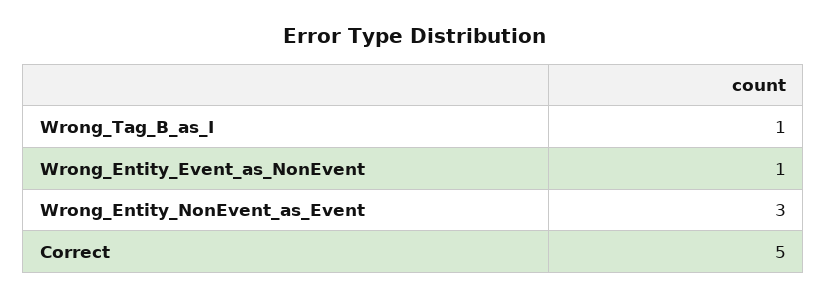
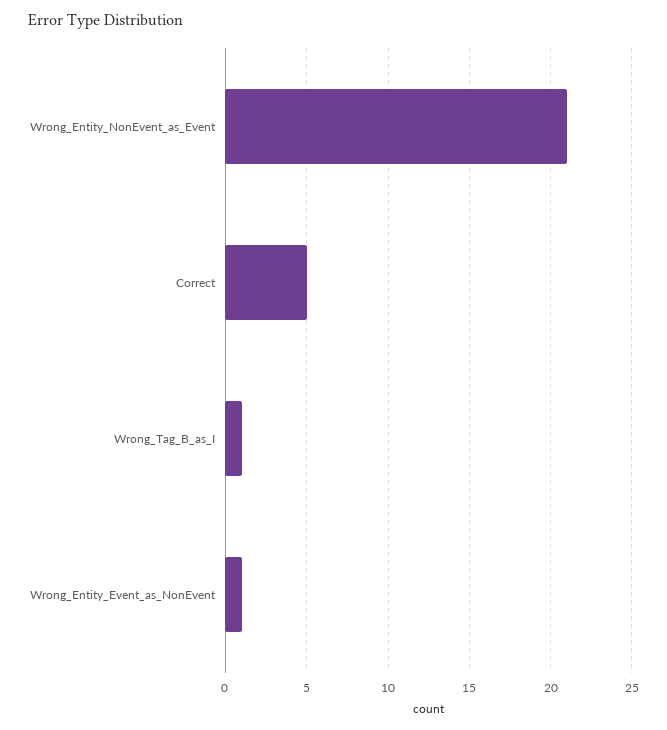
  {
    "Wrong_Tag_B_as_I": 1,
    "Wrong_Entity_Event_as_NonEvent": 1,
-   "Wrong_Entity_NonEvent_as_Event": 3,
+   "Wrong_Entity_NonEvent_as_Event": 21,
    "Correct": 5
  }

